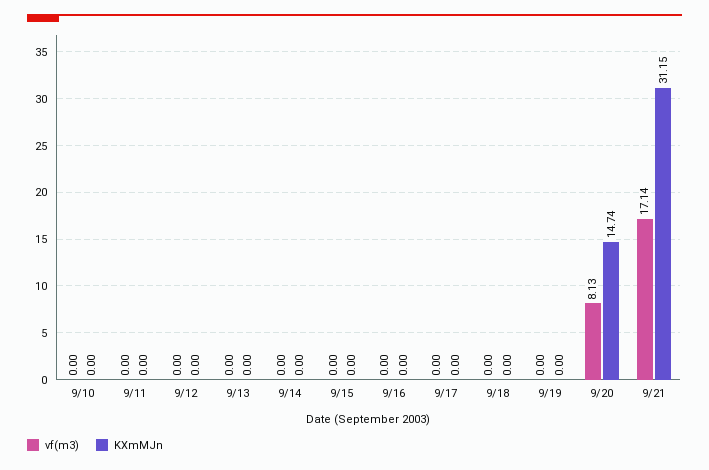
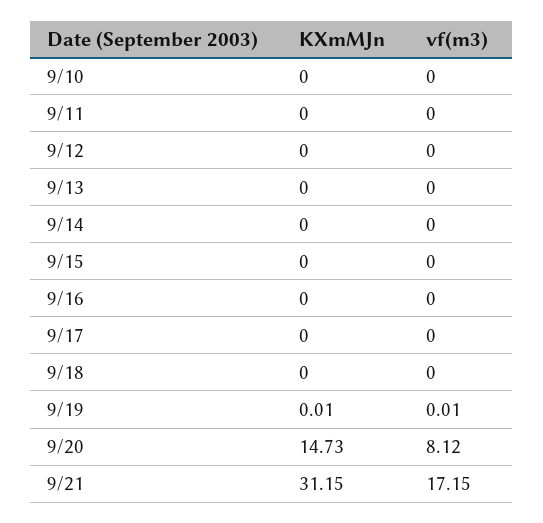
  {
    "vf(m3)": {
      "9/10": 0,
      "9/11": 0,
      "9/12": 0,
      "9/13": 0,
      "9/14": 0,
      "9/15": 0,
      "9/16": 0,
      "9/17": 0,
      "9/18": 0,
-     "9/19": 0,
+     "9/19": 0.01,
-     "9/20": 8.13,
+     "9/20": 8.12,
-     "9/21": 17.14
+     "9/21": 17.15
    },
    "KXmMJn": {
      "9/10": 0,
      "9/11": 0,
      "9/12": 0,
      "9/13": 0,
      "9/14": 0,
      "9/15": 0,
      "9/16": 0,
      "9/17": 0,
      "9/18": 0,
-     "9/19": 0,
+     "9/19": 0.01,
-     "9/20": 14.74,
+     "9/20": 14.73,
      "9/21": 31.15
    }
  }

